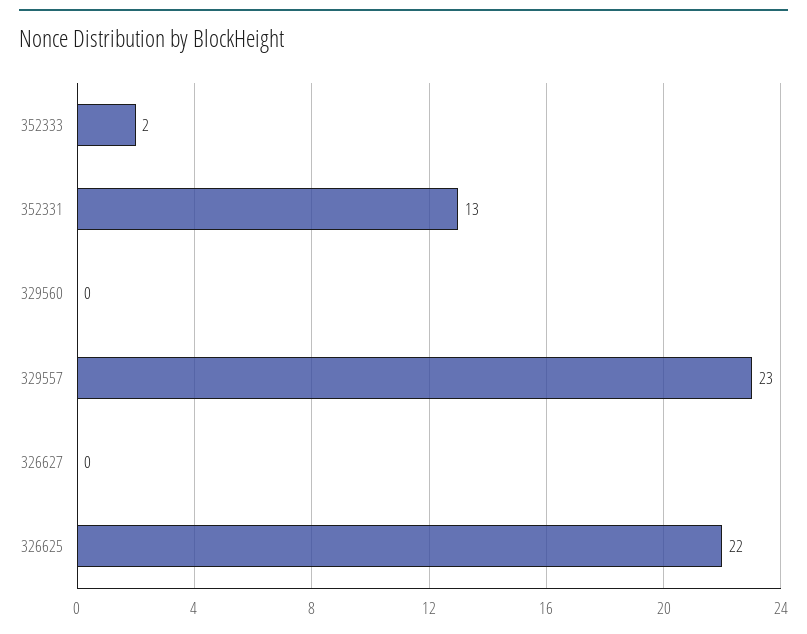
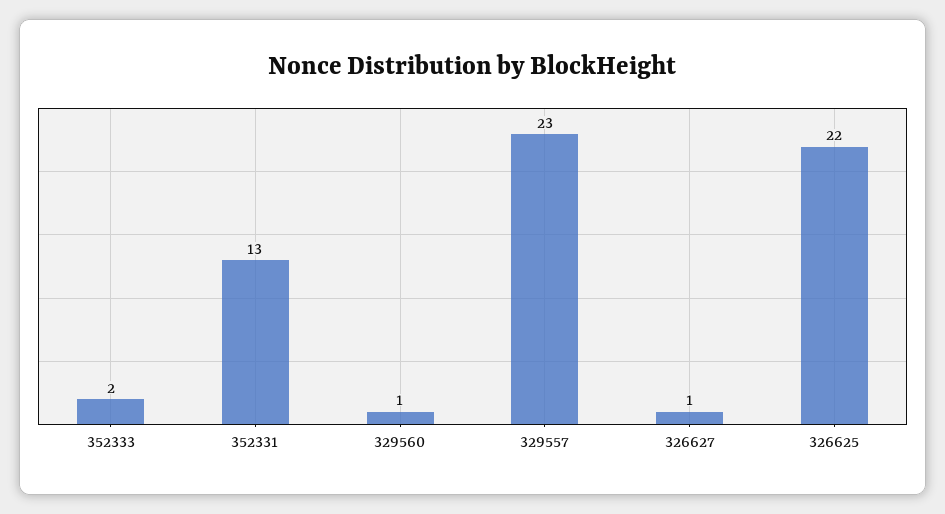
  {
    "352333": 2,
    "352331": 13,
-   "329560": 0,
+   "329560": 1,
    "329557": 23,
-   "326627": 0,
+   "326627": 1,
    "326625": 22
  }

